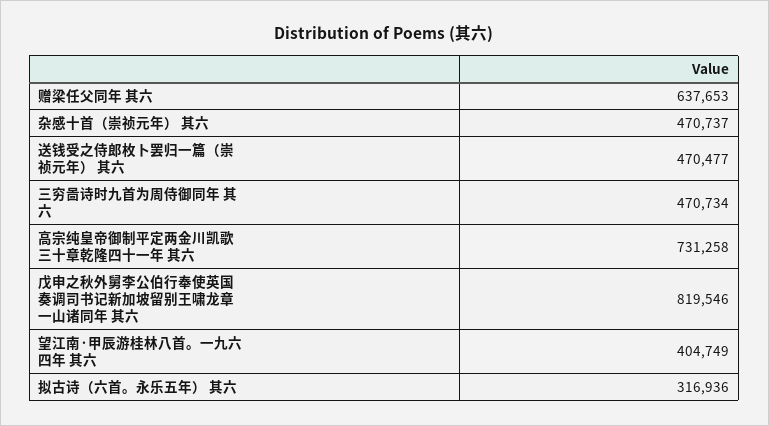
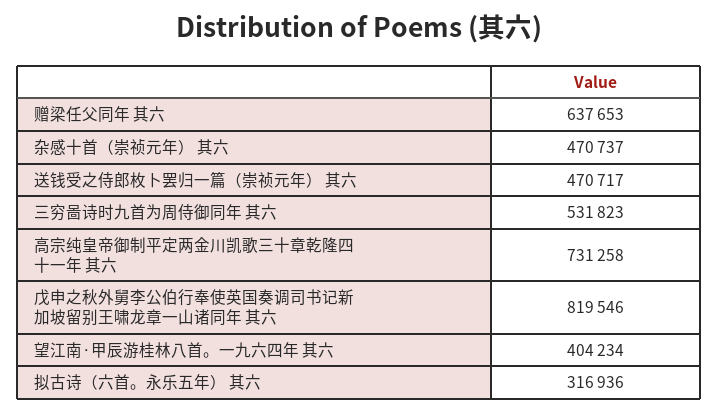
  {
    "赠梁任父同年 其六": 637653,
    "杂感十首（崇祯元年） 其六": 470737,
-   "送钱受之侍郎枚卜罢归一篇（崇祯元年） 其六": 470477,
+   "送钱受之侍郎枚卜罢归一篇（崇祯元年） 其六": 470717,
-   "三穷啚诗时九首为周侍御同年 其六": 470734,
+   "三穷啚诗时九首为周侍御同年 其六": 531823,
    "高宗纯皇帝御制平定两金川凯歌三十章乾隆四十一年 其六": 731258,
    "戊申之秋外舅李公伯行奉使英国奏调司书记新加坡留别王啸龙章一山诸同年 其六": 819546,
-   "望江南·甲辰游桂林八首。一九六四年 其六": 404749,
+   "望江南·甲辰游桂林八首。一九六四年 其六": 404234,
    "拟古诗（六首。永乐五年） 其六": 316936
  }

